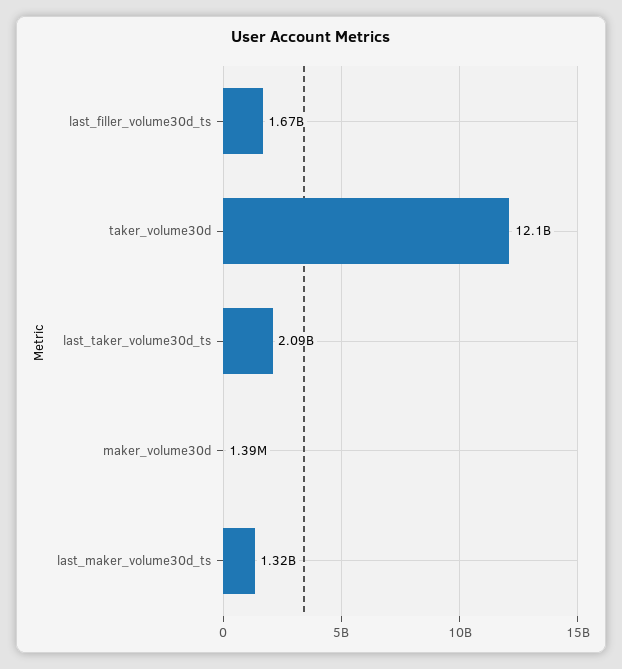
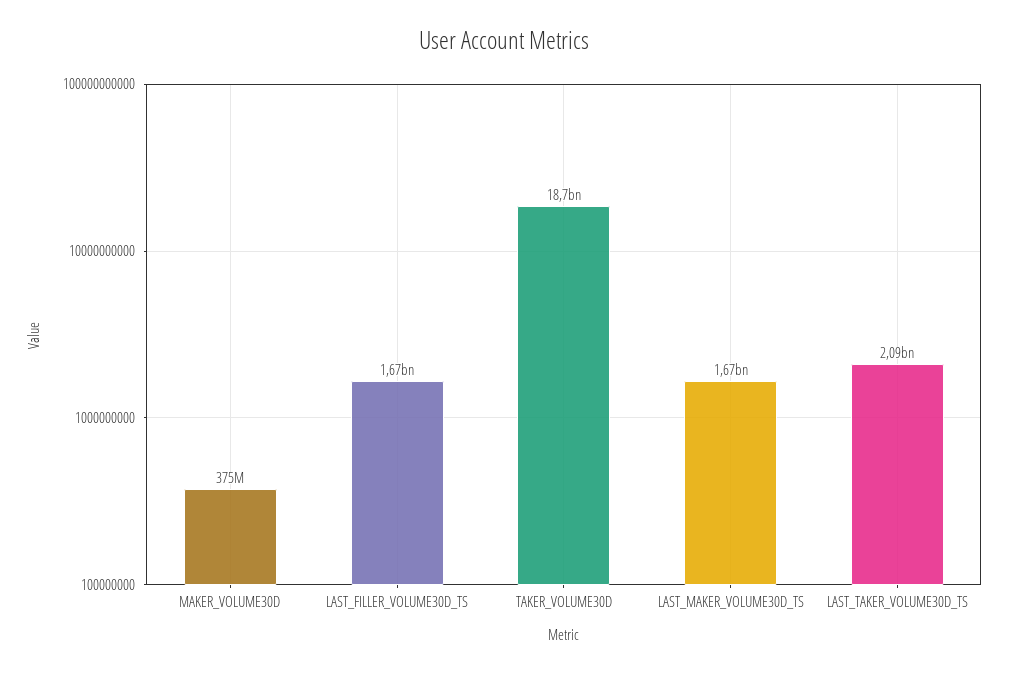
  {
    "last_filler_volume30d_ts": 1670000000,
-   "taker_volume30d": 12100000000,
+   "taker_volume30d": 18700000000,
    "last_taker_volume30d_ts": 2090000000,
-   "maker_volume30d": 1390000,
+   "maker_volume30d": 375000000,
-   "last_maker_volume30d_ts": 1320000000
+   "last_maker_volume30d_ts": 1670000000
  }

